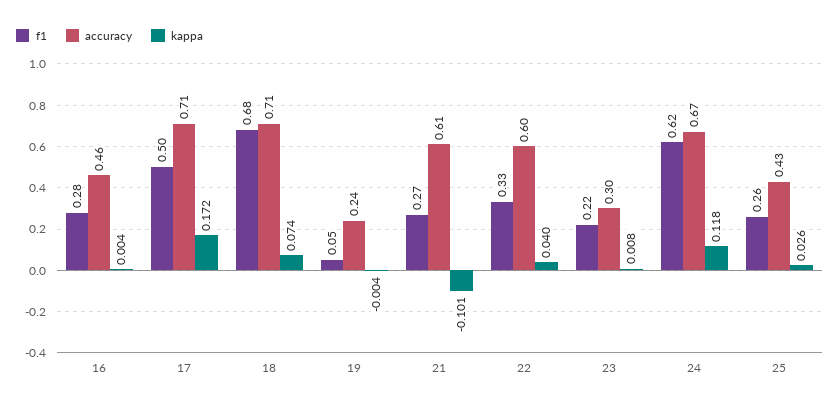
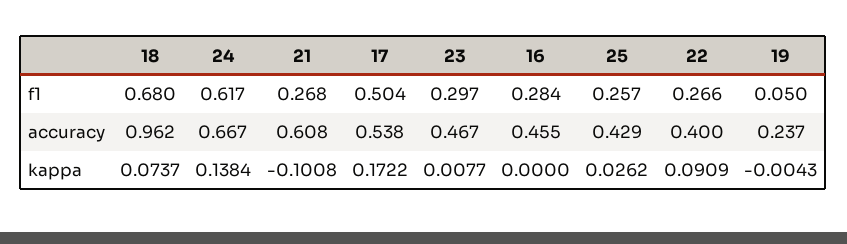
  {
    "f1": {
      "16": 0.284,
      "17": 0.504,
      "18": 0.68,
      "19": 0.05,
      "21": 0.268,
-     "22": 0.33,
+     "22": 0.266,
-     "23": 0.22,
+     "23": 0.297,
      "24": 0.617,
      "25": 0.257
    },
    "accuracy": {
      "16": 0.455,
-     "17": 0.71,
+     "17": 0.538,
-     "18": 0.71,
+     "18": 0.962,
      "19": 0.237,
      "21": 0.608,
-     "22": 0.6,
+     "22": 0.4,
-     "23": 0.3,
+     "23": 0.467,
      "24": 0.667,
      "25": 0.429
    },
    "kappa": {
-     "16": 0.004,
+     "16": 0,
      "17": 0.1722,
      "18": 0.0737,
      "19": -0.0043,
      "21": -0.1008,
-     "22": 0.04,
+     "22": 0.0909,
      "23": 0.0077,
-     "24": 0.118,
+     "24": 0.1384,
      "25": 0.0262
    }
  }

